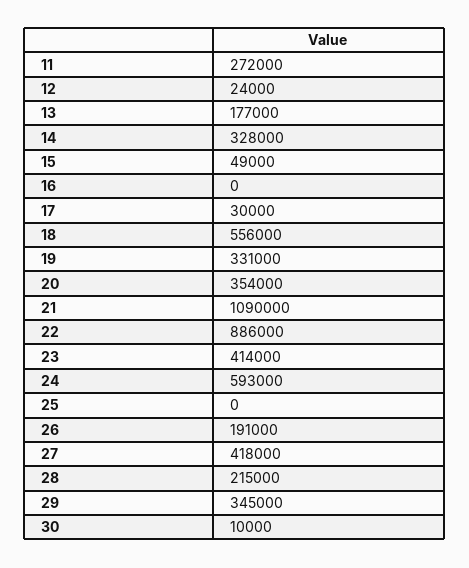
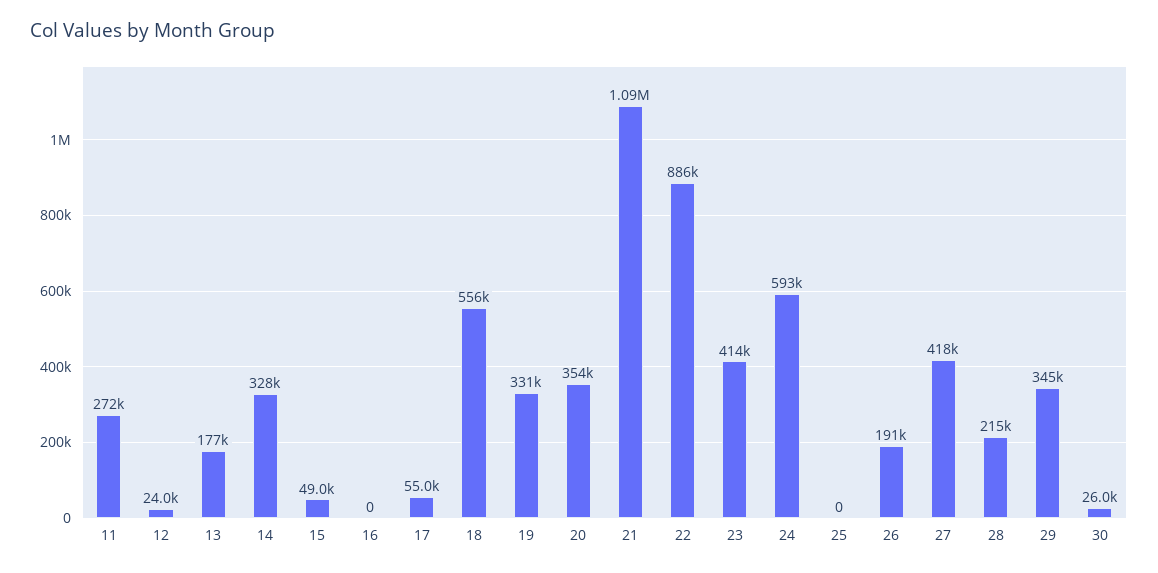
  {
    "11": 272000,
    "12": 24000,
    "13": 177000,
    "14": 328000,
    "15": 49000,
    "16": 0,
-   "17": 30000,
+   "17": 55000,
    "18": 556000,
    "19": 331000,
    "20": 354000,
    "21": 1090000,
    "22": 886000,
    "23": 414000,
    "24": 593000,
    "25": 0,
    "26": 191000,
    "27": 418000,
    "28": 215000,
    "29": 345000,
-   "30": 10000
+   "30": 26000
  }

